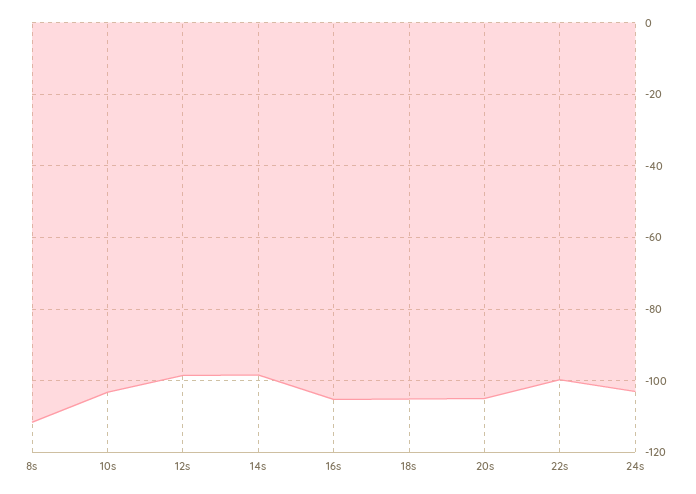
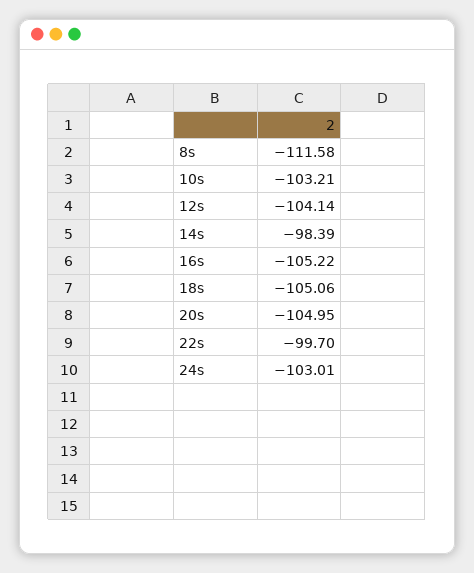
  {
    "8s": -111.58,
    "10s": -103.21,
-   "12s": -98,
+   "12s": -104.14,
    "14s": -98.39,
    "16s": -105.22,
    "18s": -105.06,
    "20s": -104.95,
    "22s": -99.7,
    "24s": -103.01
  }

